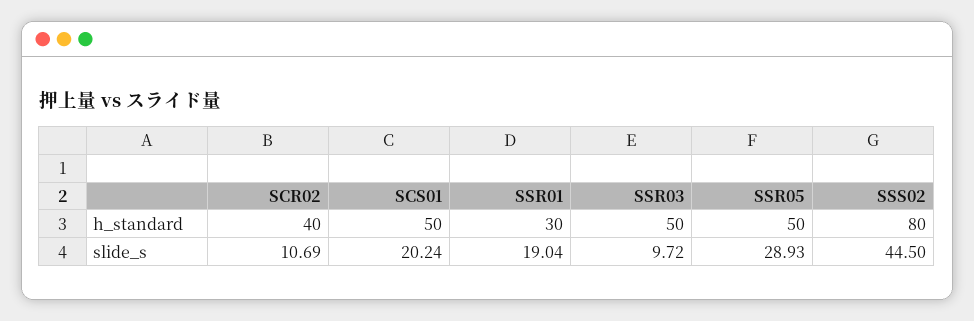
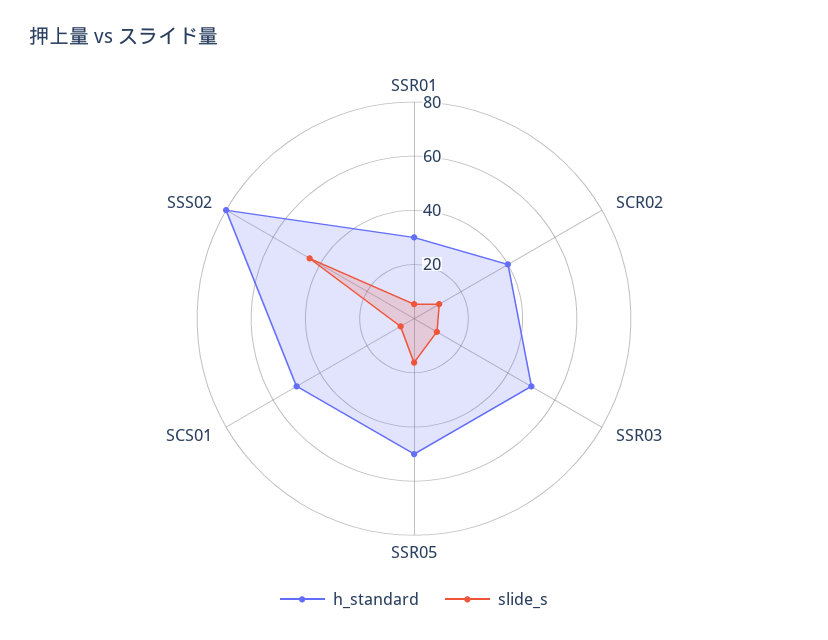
  {
    "h_standard": {
      "SCR02": 40,
      "SCS01": 50,
      "SSR01": 30,
      "SSR03": 50,
      "SSR05": 50,
      "SSS02": 80
    },
    "slide_s": {
      "SCR02": 10.69,
-     "SCS01": 20.24,
+     "SCS01": 5,
-     "SSR01": 19.04,
+     "SSR01": 5,
      "SSR03": 9.72,
-     "SSR05": 28.93,
+     "SSR05": 15,
      "SSS02": 44.5
    }
  }

